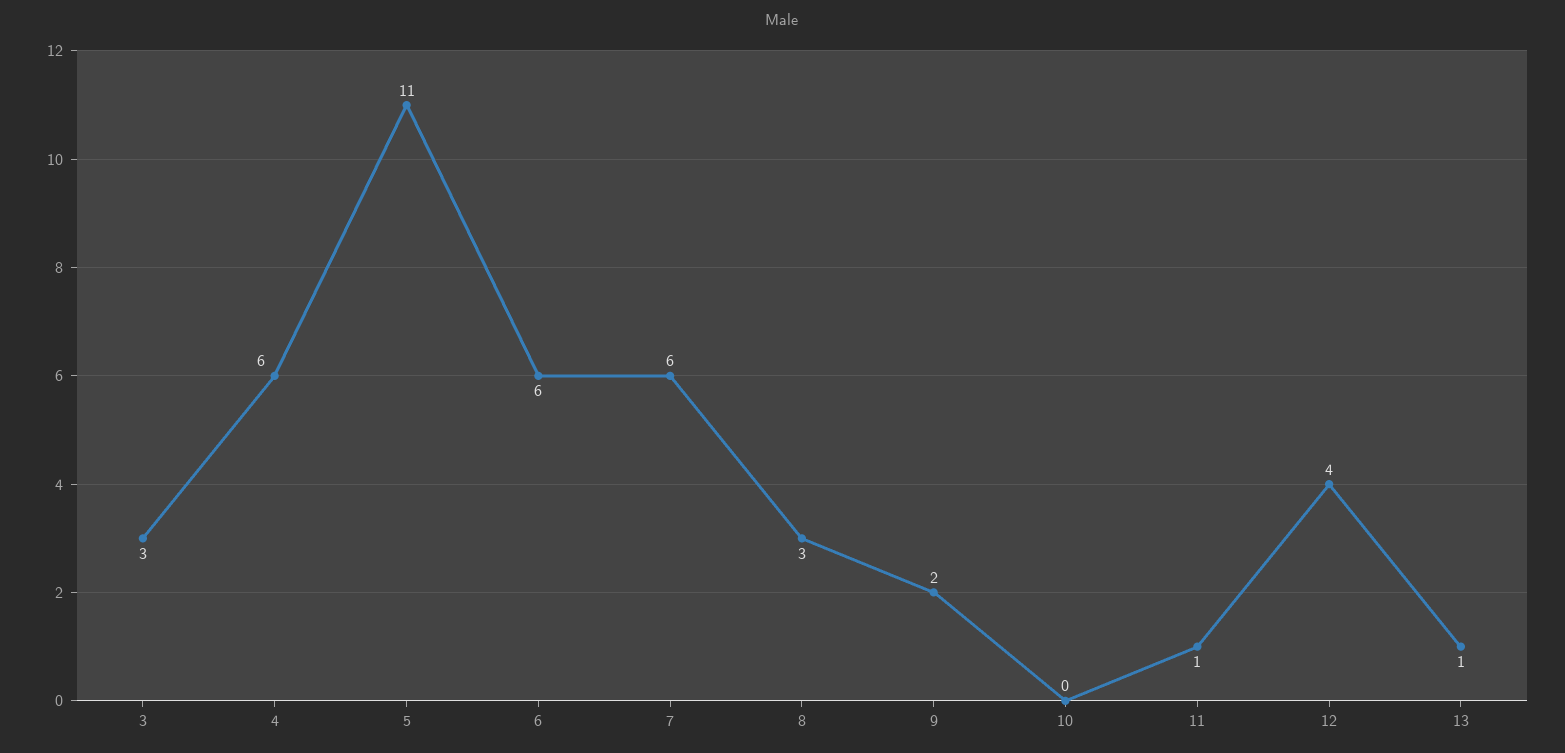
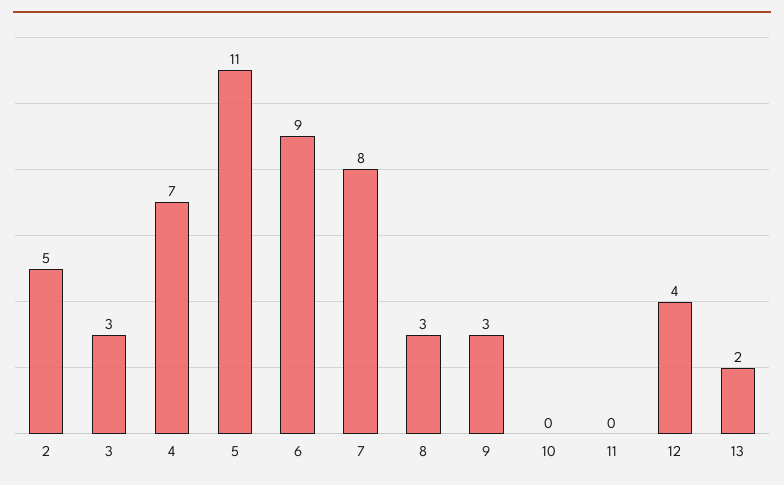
  {
    "3": 3,
-   "4": 6,
+   "4": 7,
    "5": 11,
-   "6": 6,
+   "6": 9,
-   "7": 6,
+   "7": 8,
    "8": 3,
-   "9": 2,
+   "9": 3,
    "10": 0,
-   "11": 1,
+   "11": 0,
    "12": 4,
-   "13": 1
+   "13": 2,
+   "2": 5
  }

